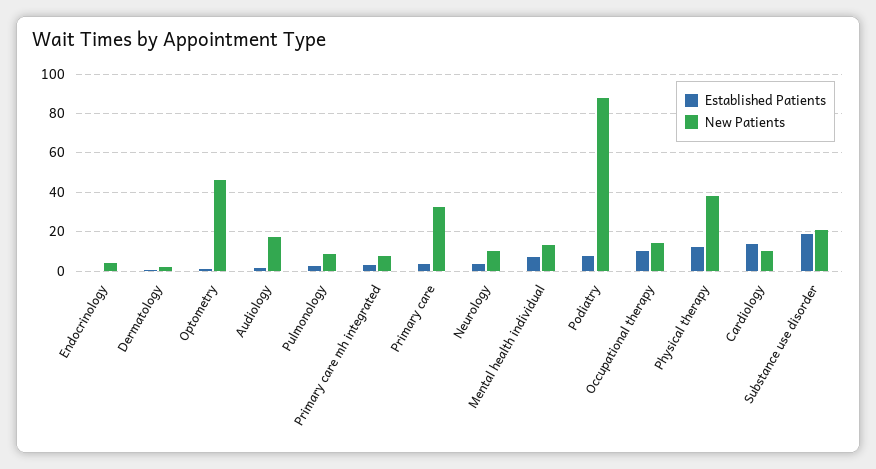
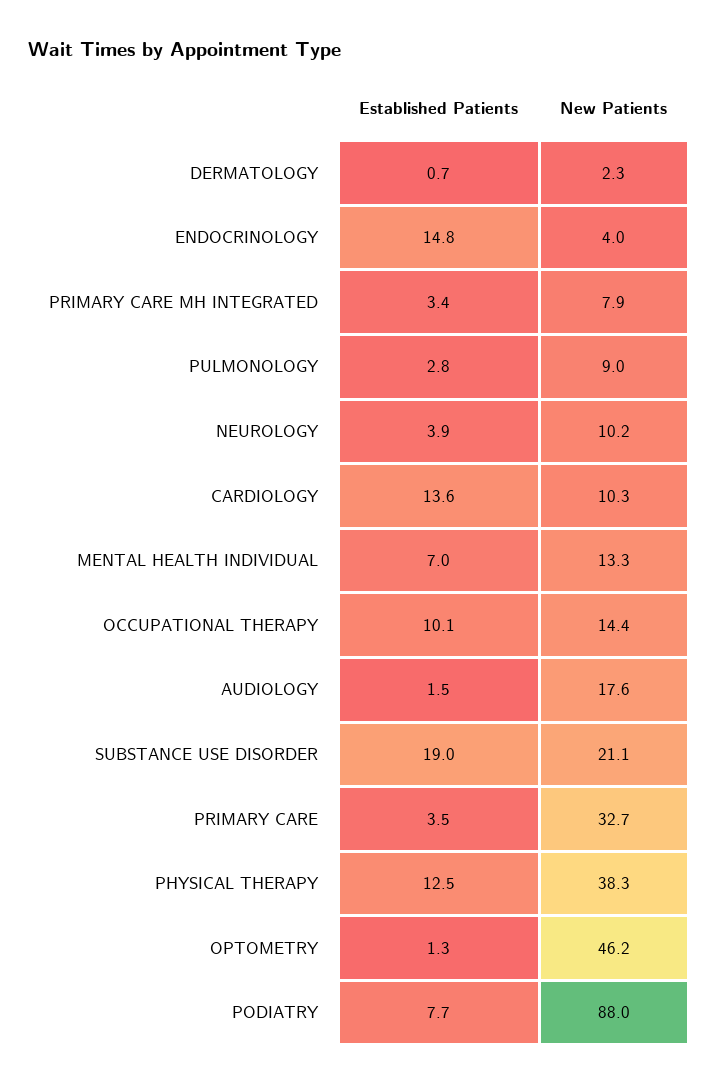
  {
    "Established Patients": {
-     "Endocrinology": 0,
+     "Endocrinology": 14.8,
      "Dermatology": 0.7,
      "Optometry": 1.3,
      "Audiology": 1.5,
      "Pulmonology": 2.8,
      "Primary care mh integrated": 3.4,
      "Primary care": 3.5,
      "Neurology": 3.9,
      "Mental health individual": 7,
      "Podiatry": 7.7,
      "Occupational therapy": 10.1,
      "Physical therapy": 12.5,
      "Cardiology": 13.6,
      "Substance use disorder": 19
    },
    "New Patients": {
      "Endocrinology": 4,
      "Dermatology": 2.3,
      "Optometry": 46.2,
      "Audiology": 17.6,
      "Pulmonology": 9,
      "Primary care mh integrated": 7.9,
      "Primary care": 32.7,
      "Neurology": 10.2,
      "Mental health individual": 13.3,
      "Podiatry": 88,
      "Occupational therapy": 14.4,
      "Physical therapy": 38.3,
      "Cardiology": 10.3,
      "Substance use disorder": 21.1
    }
  }

